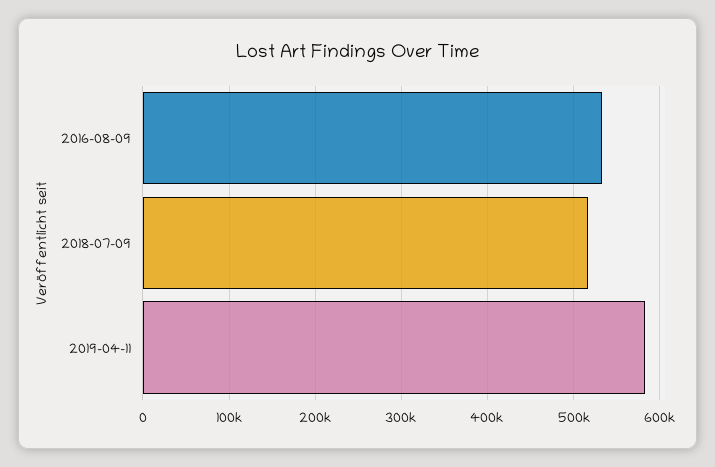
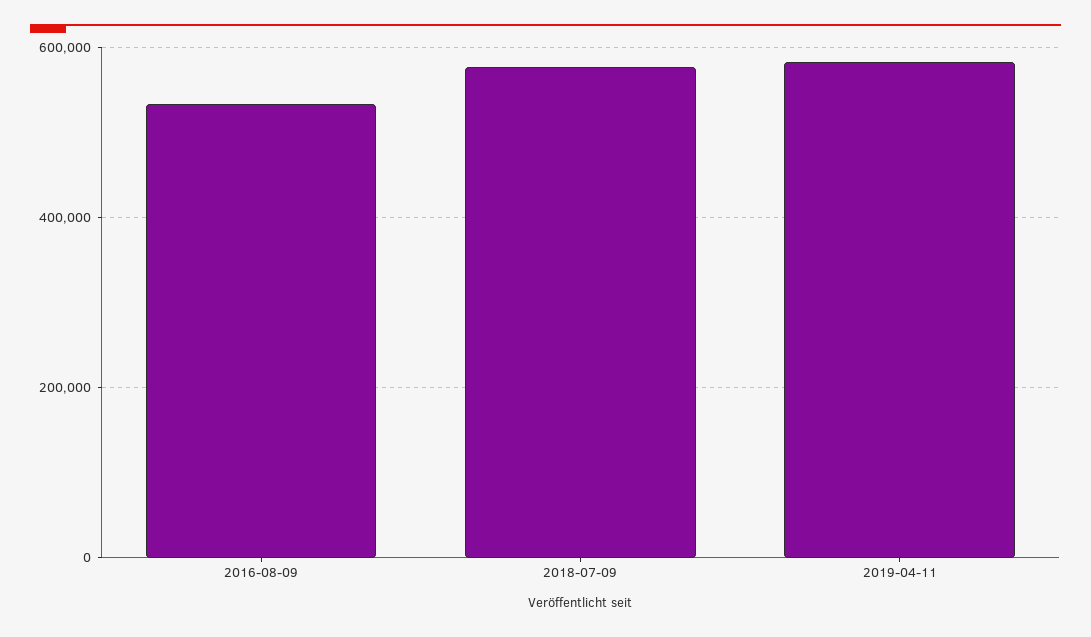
  {
    "2016-08-09": 530000,
-   "2018-07-09": 520000,
+   "2018-07-09": 580000,
    "2019-04-11": 580000
  }

